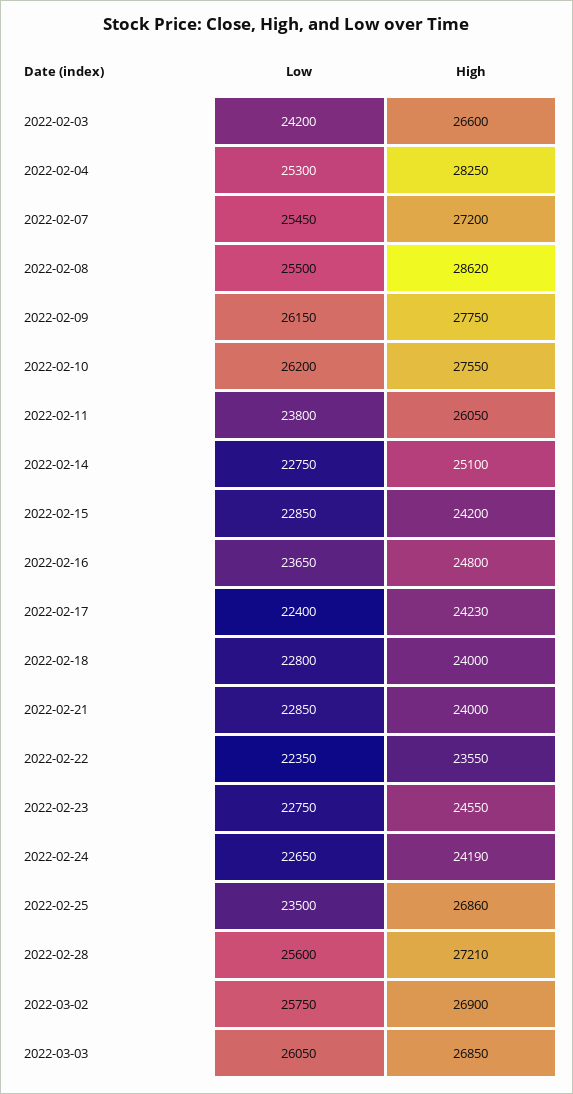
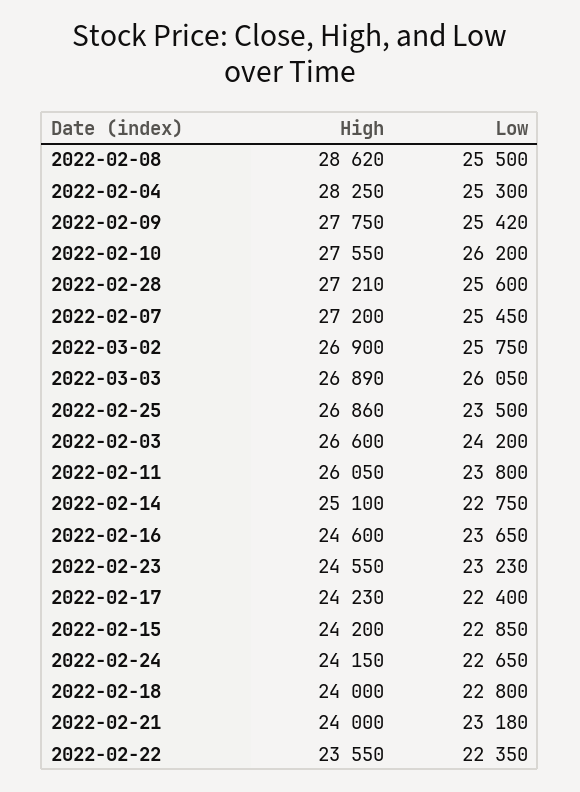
  {
    "Low": {
      "2022-02-03": 24200,
      "2022-02-04": 25300,
      "2022-02-07": 25450,
      "2022-02-08": 25500,
-     "2022-02-09": 26150,
+     "2022-02-09": 25420,
      "2022-02-10": 26200,
      "2022-02-11": 23800,
      "2022-02-14": 22750,
      "2022-02-15": 22850,
      "2022-02-16": 23650,
      "2022-02-17": 22400,
      "2022-02-18": 22800,
-     "2022-02-21": 22850,
+     "2022-02-21": 23180,
      "2022-02-22": 22350,
-     "2022-02-23": 22750,
+     "2022-02-23": 23230,
      "2022-02-24": 22650,
      "2022-02-25": 23500,
      "2022-02-28": 25600,
      "2022-03-02": 25750,
      "2022-03-03": 26050
    },
    "High": {
      "2022-02-03": 26600,
      "2022-02-04": 28250,
      "2022-02-07": 27200,
      "2022-02-08": 28620,
      "2022-02-09": 27750,
      "2022-02-10": 27550,
      "2022-02-11": 26050,
      "2022-02-14": 25100,
      "2022-02-15": 24200,
-     "2022-02-16": 24800,
+     "2022-02-16": 24600,
      "2022-02-17": 24230,
      "2022-02-18": 24000,
      "2022-02-21": 24000,
      "2022-02-22": 23550,
      "2022-02-23": 24550,
-     "2022-02-24": 24190,
+     "2022-02-24": 24150,
      "2022-02-25": 26860,
      "2022-02-28": 27210,
      "2022-03-02": 26900,
-     "2022-03-03": 26850
+     "2022-03-03": 26890
    }
  }

